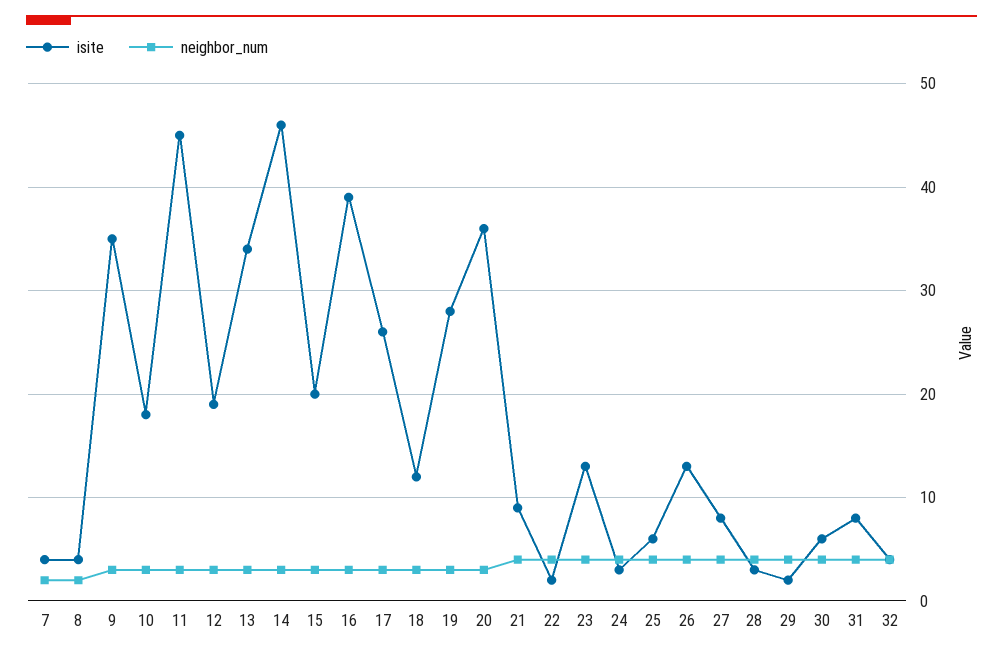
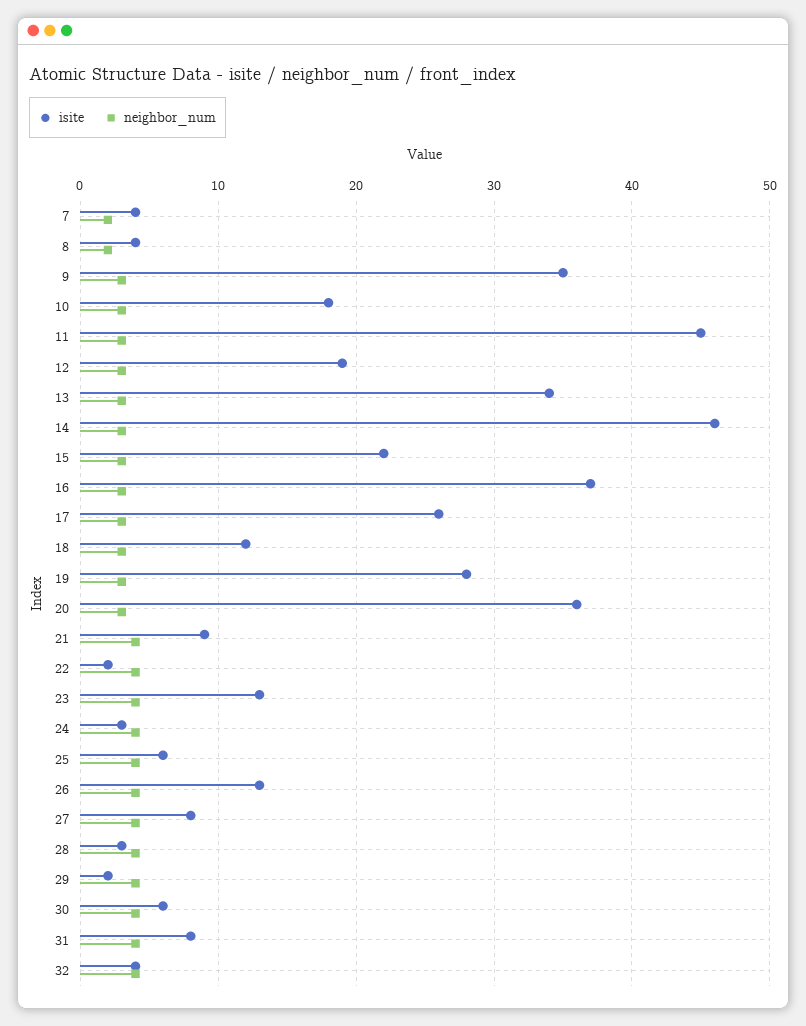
  {
    "isite": {
      "7": 4,
      "8": 4,
      "9": 35,
      "10": 18,
      "11": 45,
      "12": 19,
      "13": 34,
      "14": 46,
-     "15": 20,
+     "15": 22,
-     "16": 39,
+     "16": 37,
      "17": 26,
      "18": 12,
      "19": 28,
      "20": 36,
      "21": 9,
      "22": 2,
      "23": 13,
      "24": 3,
      "25": 6,
      "26": 13,
      "27": 8,
      "28": 3,
      "29": 2,
      "30": 6,
      "31": 8,
      "32": 4
    },
    "neighbor_num": {
      "7": 2,
      "8": 2,
      "9": 3,
      "10": 3,
      "11": 3,
      "12": 3,
      "13": 3,
      "14": 3,
      "15": 3,
      "16": 3,
      "17": 3,
      "18": 3,
      "19": 3,
      "20": 3,
      "21": 4,
      "22": 4,
      "23": 4,
      "24": 4,
      "25": 4,
      "26": 4,
      "27": 4,
      "28": 4,
      "29": 4,
      "30": 4,
      "31": 4,
      "32": 4
    }
  }

